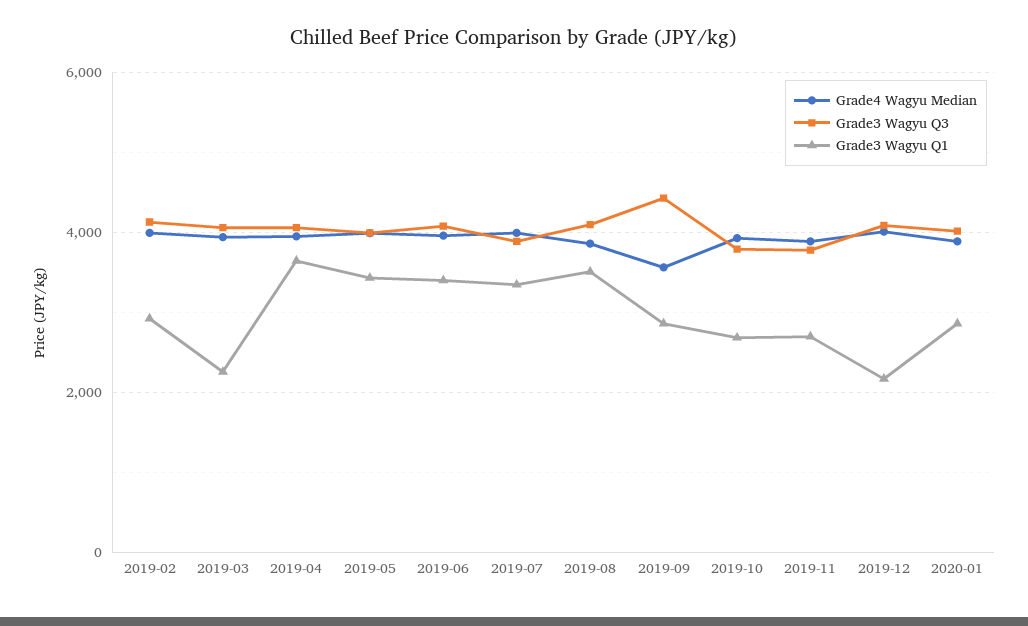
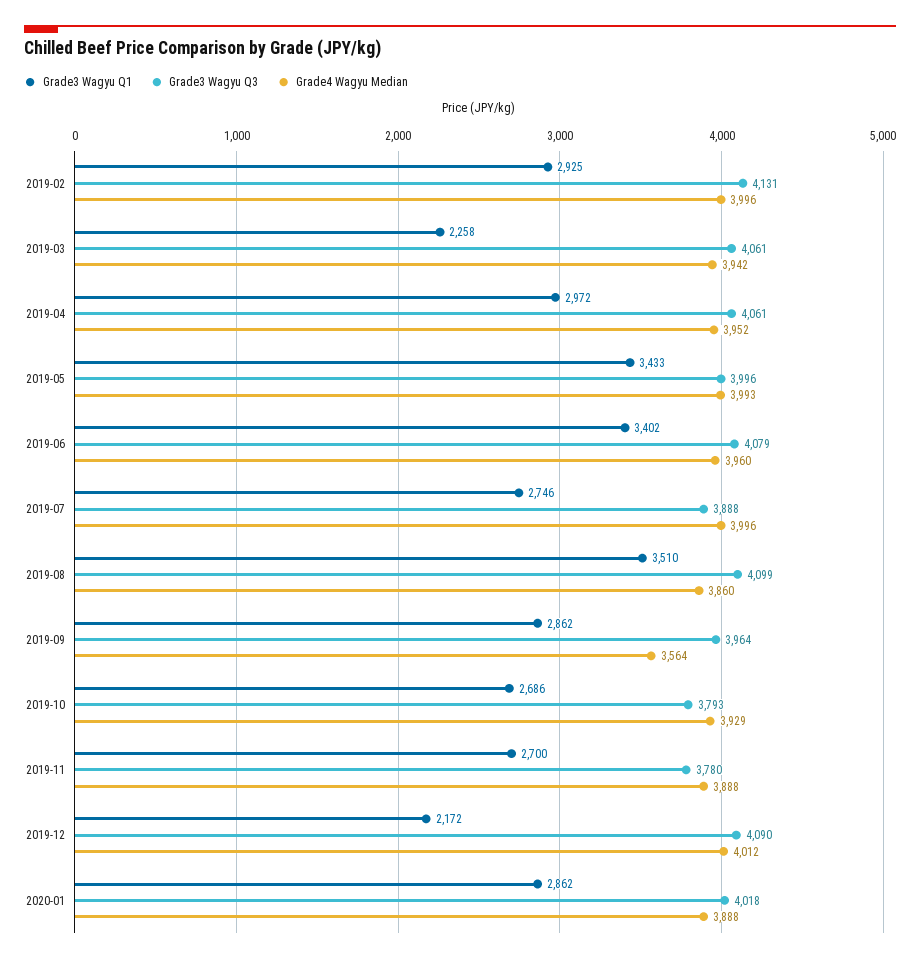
  {
    "Grade4 Wagyu Median": {
      "2019-02": 3996,
      "2019-03": 3942,
      "2019-04": 3952,
      "2019-05": 3993,
      "2019-06": 3960,
      "2019-07": 3996,
      "2019-08": 3860,
      "2019-09": 3564,
      "2019-10": 3929,
      "2019-11": 3888,
      "2019-12": 4012,
      "2020-01": 3888
    },
    "Grade3 Wagyu Q3": {
      "2019-02": 4131,
      "2019-03": 4061,
      "2019-04": 4061,
      "2019-05": 3996,
      "2019-06": 4079,
      "2019-07": 3888,
      "2019-08": 4099,
-     "2019-09": 4400,
+     "2019-09": 3964,
      "2019-10": 3793,
      "2019-11": 3780,
      "2019-12": 4090,
      "2020-01": 4018
    },
    "Grade3 Wagyu Q1": {
      "2019-02": 2925,
      "2019-03": 2258,
-     "2019-04": 3600,
+     "2019-04": 2972,
      "2019-05": 3433,
      "2019-06": 3402,
-     "2019-07": 3400,
+     "2019-07": 2746,
      "2019-08": 3510,
      "2019-09": 2862,
      "2019-10": 2686,
      "2019-11": 2700,
      "2019-12": 2172,
      "2020-01": 2862
    }
  }

